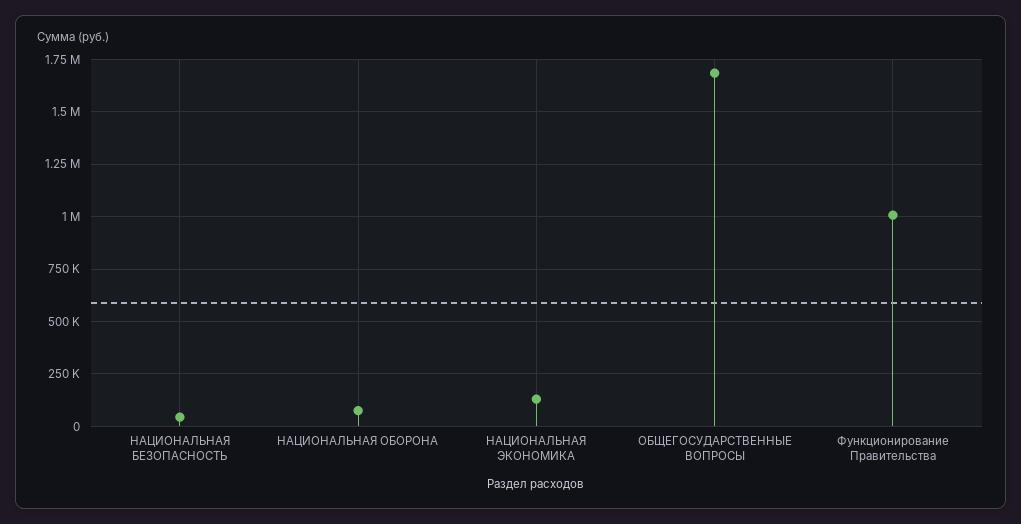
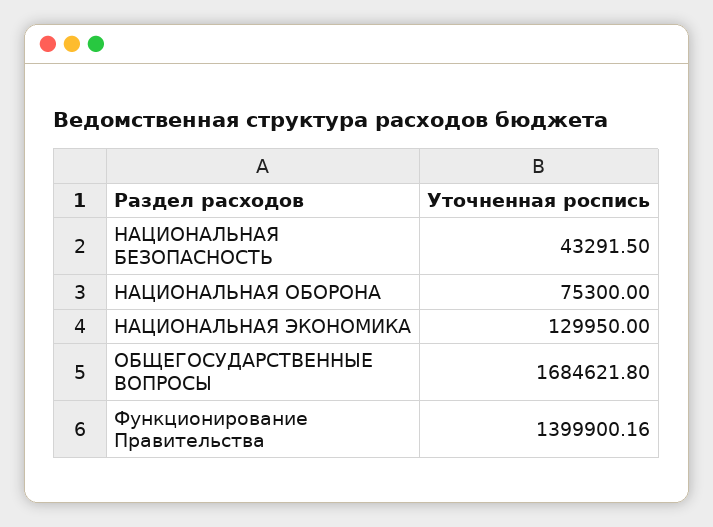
  {
    "НАЦИОНАЛЬНАЯ БЕЗОПАСНОСТЬ": 43291.5,
    "НАЦИОНАЛЬНАЯ ОБОРОНА": 75300,
    "НАЦИОНАЛЬНАЯ ЭКОНОМИКА": 129950,
    "ОБЩЕГОСУДАРСТВЕННЫЕ ВОПРОСЫ": 1684621.8,
-   "Функционирование Правительства": 1000000
+   "Функционирование Правительства": 1399900.16
  }

